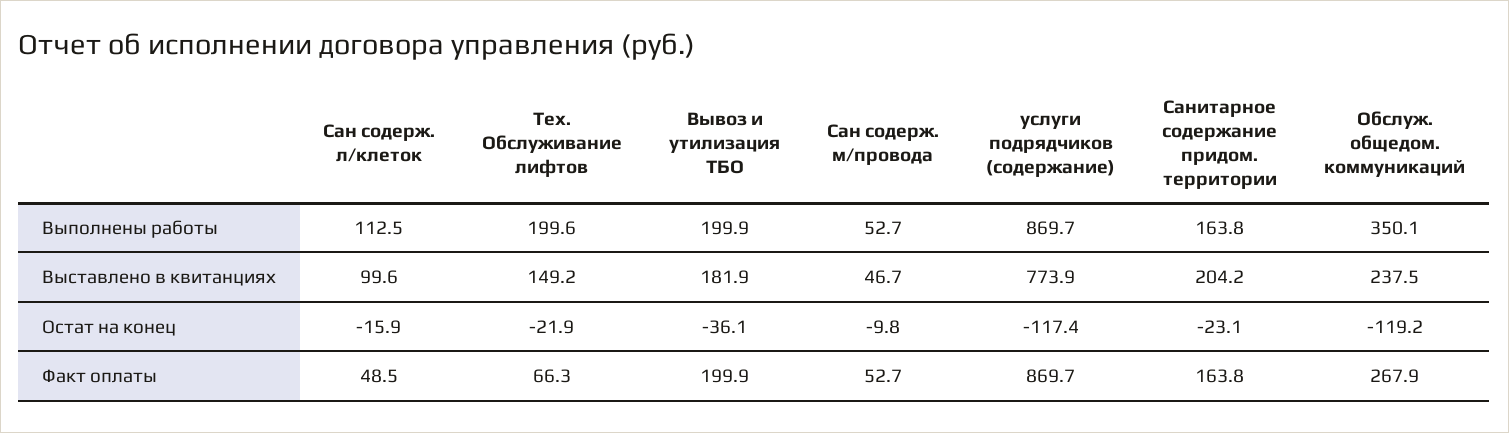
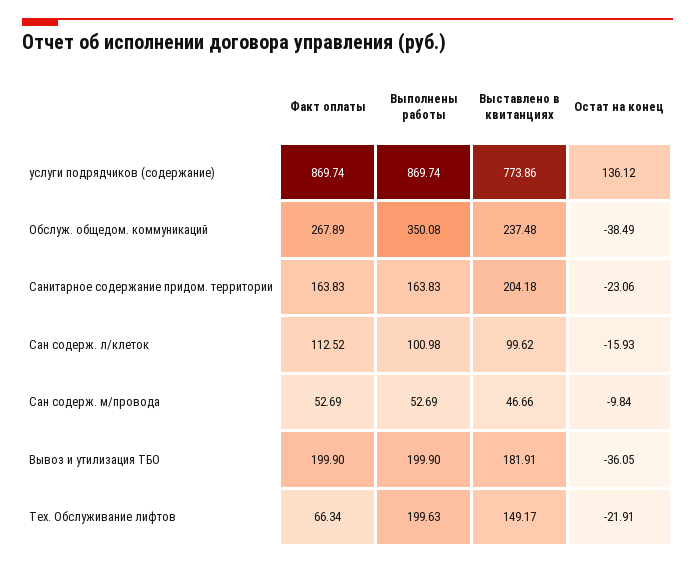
  {
    "Сан содерж. л/клеток": {
-     "Выполнены работы": 112.5,
+     "Выполнены работы": 100.98,
      "Выставлено в квитанциях": 99.62,
      "Остат на конец": -15.93,
-     "Факт оплаты": 48.5
+     "Факт оплаты": 112.52
    },
    "Тех. Обслуживание лифтов": {
      "Выполнены работы": 199.63,
      "Выставлено в квитанциях": 149.17,
      "Остат на конец": -21.91,
      "Факт оплаты": 66.34
    },
    "Вывоз и утилизация ТБО": {
      "Выполнены работы": 199.9,
      "Выставлено в квитанциях": 181.91,
      "Остат на конец": -36.05,
      "Факт оплаты": 199.9
    },
    "Сан содерж. м/провода": {
      "Выполнены работы": 52.69,
      "Выставлено в квитанциях": 46.66,
      "Остат на конец": -9.84,
      "Факт оплаты": 52.69
    },
    "услуги подрядчиков (содержание)": {
      "Выполнены работы": 869.74,
      "Выставлено в квитанциях": 773.86,
-     "Остат на конец": -117.4,
+     "Остат на конец": 136.12,
      "Факт оплаты": 869.74
    },
    "Санитарное содержание придом. территории": {
      "Выполнены работы": 163.83,
      "Выставлено в квитанциях": 204.18,
      "Остат на конец": -23.06,
      "Факт оплаты": 163.83
    },
    "Обслуж. общедом. коммуникаций": {
      "Выполнены работы": 350.08,
      "Выставлено в квитанциях": 237.48,
-     "Остат на конец": -119.2,
+     "Остат на конец": -38.49,
      "Факт оплаты": 267.89
    }
  }

